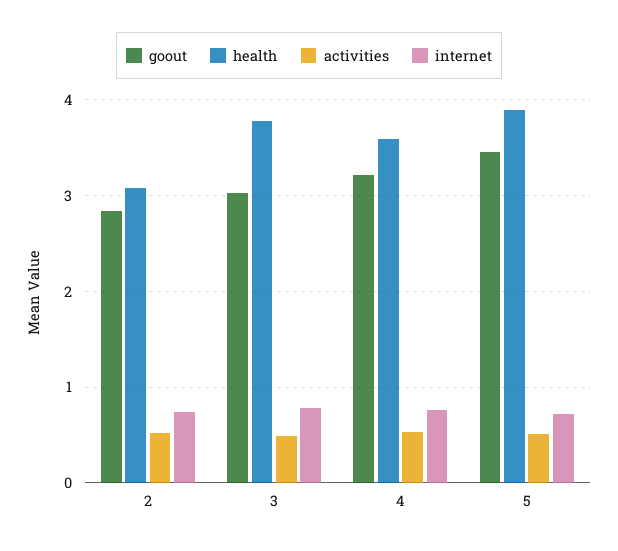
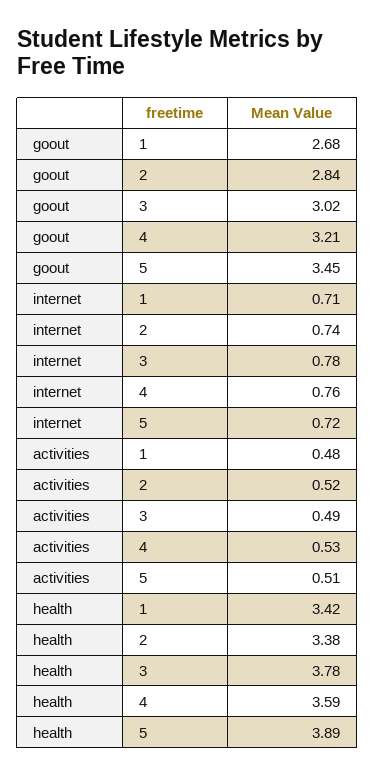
  {
    "goout": {
      "2": 2.84,
      "3": 3.02,
      "4": 3.21,
-     "5": 3.45
+     "5": 3.45,
+     "1": 2.68
    },
    "health": {
-     "2": 3.1,
+     "2": 3.38,
      "3": 3.78,
      "4": 3.59,
-     "5": 3.89
+     "5": 3.89,
+     "1": 3.42
    },
    "activities": {
      "2": 0.52,
      "3": 0.49,
      "4": 0.53,
-     "5": 0.51
+     "5": 0.51,
+     "1": 0.48
    },
    "internet": {
      "2": 0.74,
      "3": 0.78,
      "4": 0.76,
-     "5": 0.72
+     "5": 0.72,
+     "1": 0.71
    }
  }

